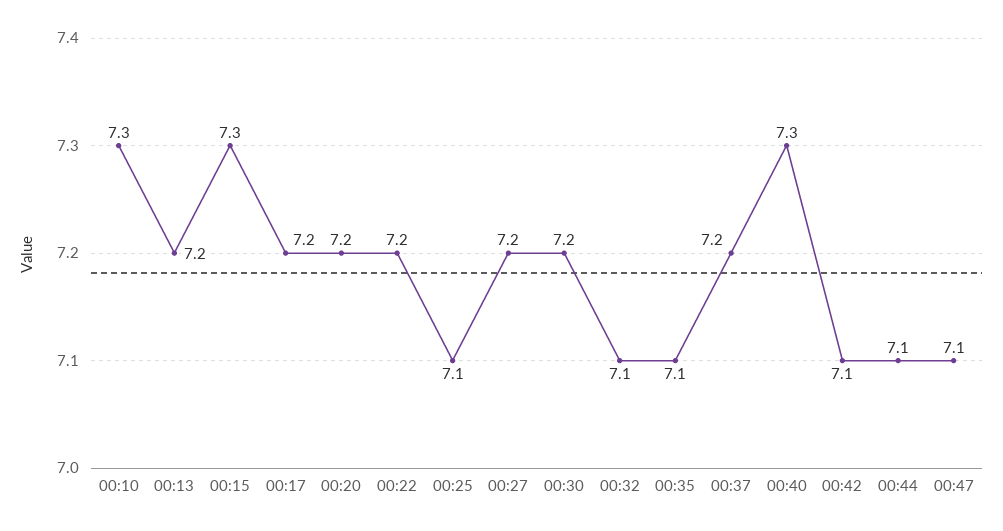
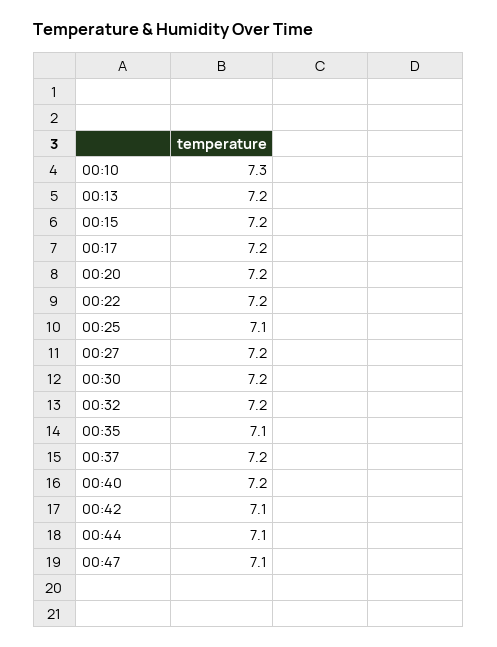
  {
    "00:10": 7.3,
    "00:13": 7.2,
-   "00:15": 7.3,
+   "00:15": 7.2,
    "00:17": 7.2,
    "00:20": 7.2,
    "00:22": 7.2,
    "00:25": 7.1,
    "00:27": 7.2,
    "00:30": 7.2,
-   "00:32": 7.1,
+   "00:32": 7.2,
    "00:35": 7.1,
    "00:37": 7.2,
-   "00:40": 7.3,
+   "00:40": 7.2,
    "00:42": 7.1,
    "00:44": 7.1,
    "00:47": 7.1
  }

